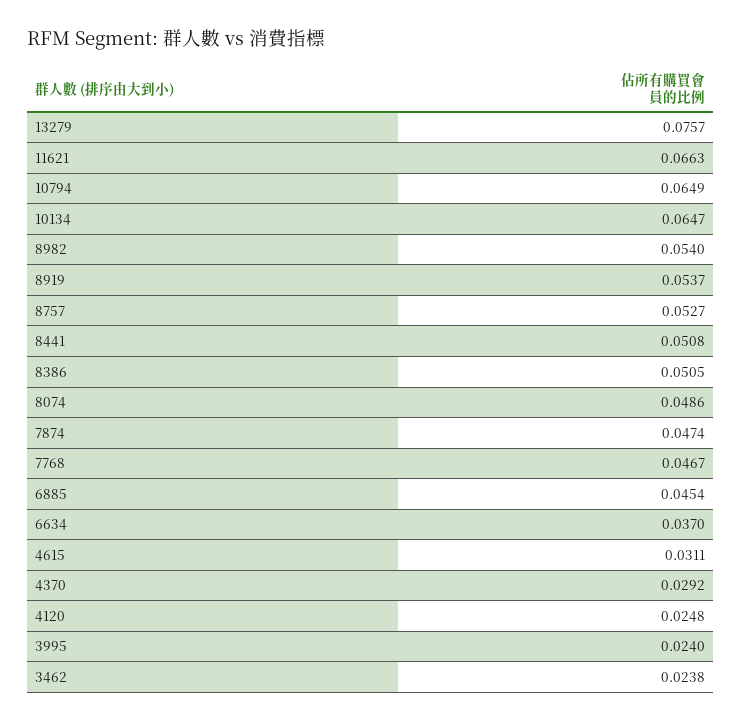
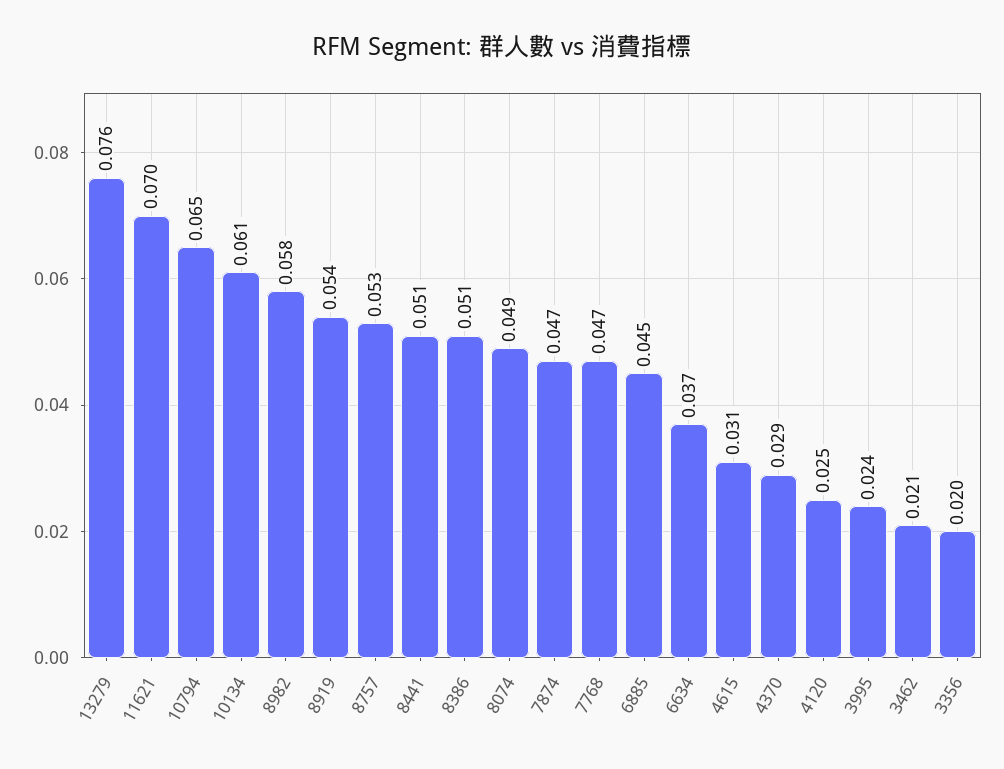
  {
    "13279": 0.0757,
-   "11621": 0.0663,
+   "11621": 0.07,
    "10794": 0.0649,
-   "10134": 0.0647,
+   "10134": 0.061,
-   "8982": 0.054,
+   "8982": 0.058,
    "8919": 0.0537,
    "8757": 0.0527,
    "8441": 0.0508,
    "8386": 0.0505,
    "8074": 0.0486,
    "7874": 0.0474,
    "7768": 0.0467,
    "6885": 0.0454,
    "6634": 0.037,
    "4615": 0.0311,
    "4370": 0.0292,
    "4120": 0.0248,
    "3995": 0.024,
-   "3462": 0.0238
+   "3462": 0.021,
+   "3356": 0.02
  }

